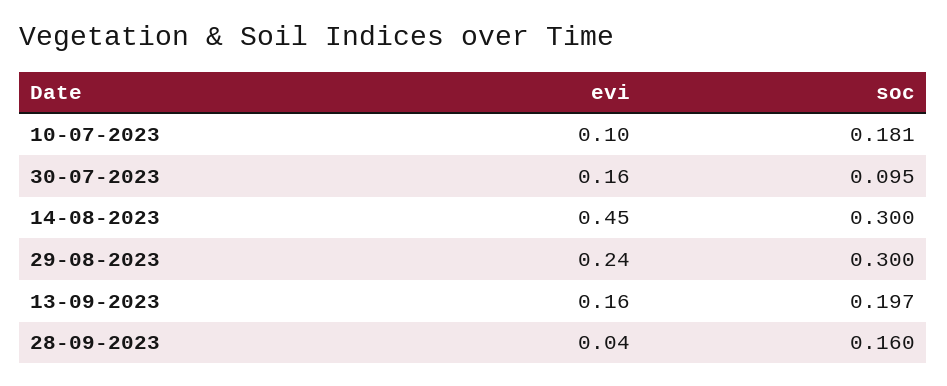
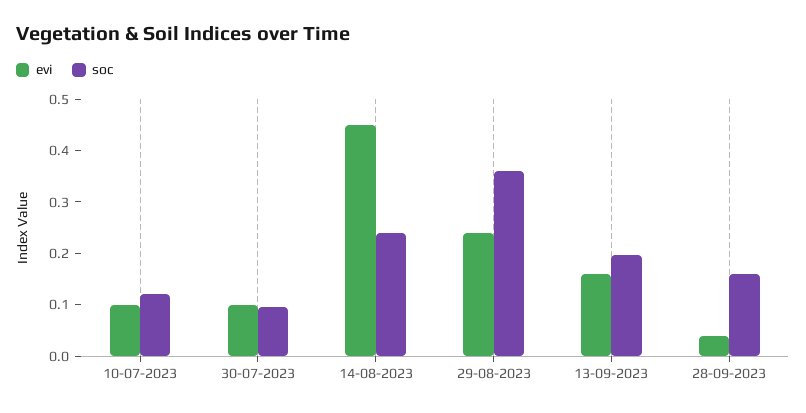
  {
    "evi": {
      "10-07-2023": 0.1,
-     "30-07-2023": 0.16,
+     "30-07-2023": 0.1,
      "14-08-2023": 0.45,
      "29-08-2023": 0.24,
      "13-09-2023": 0.16,
      "28-09-2023": 0.04
    },
    "soc": {
-     "10-07-2023": 0.181,
+     "10-07-2023": 0.12,
      "30-07-2023": 0.095,
-     "14-08-2023": 0.3,
+     "14-08-2023": 0.24,
-     "29-08-2023": 0.3,
+     "29-08-2023": 0.36,
      "13-09-2023": 0.197,
      "28-09-2023": 0.16
    }
  }

